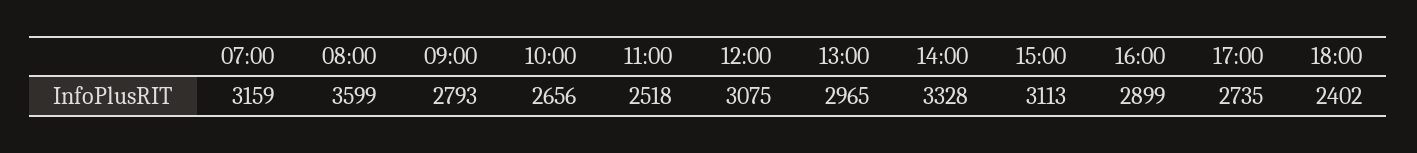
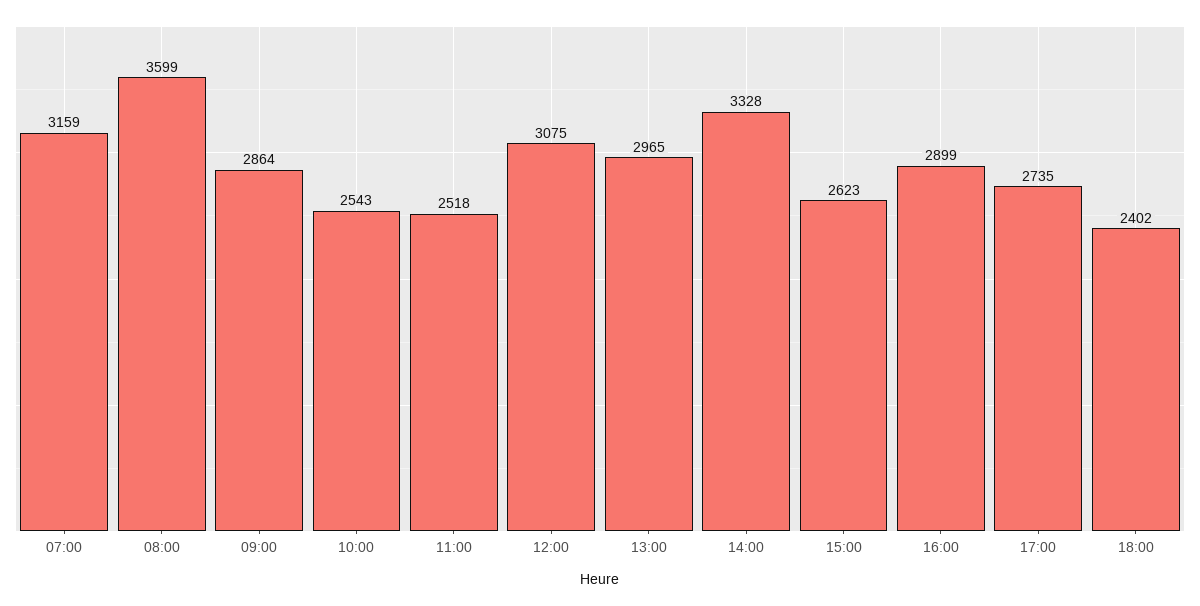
  {
    "07:00": 3159,
    "08:00": 3599,
-   "09:00": 2793,
+   "09:00": 2864,
-   "10:00": 2656,
+   "10:00": 2543,
    "11:00": 2518,
    "12:00": 3075,
    "13:00": 2965,
    "14:00": 3328,
-   "15:00": 3113,
+   "15:00": 2623,
    "16:00": 2899,
    "17:00": 2735,
    "18:00": 2402
  }

